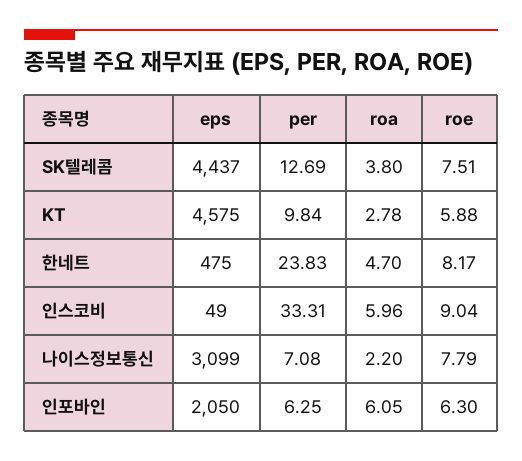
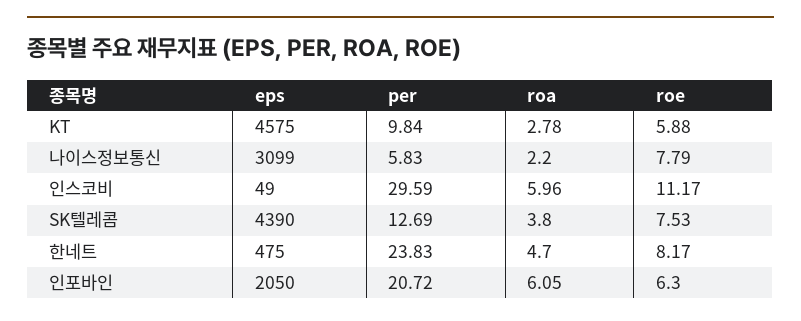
  {
    "eps": {
-     "SK텔레콤": 4437,
+     "SK텔레콤": 4390,
      "KT": 4575,
      "한네트": 475,
      "인스코비": 49,
      "나이스정보통신": 3099,
      "인포바인": 2050
    },
    "per": {
      "SK텔레콤": 12.69,
      "KT": 9.84,
      "한네트": 23.83,
-     "인스코비": 33.31,
+     "인스코비": 29.59,
-     "나이스정보통신": 7.08,
+     "나이스정보통신": 5.83,
-     "인포바인": 6.25
+     "인포바인": 20.72
    },
    "roa": {
      "SK텔레콤": 3.8,
      "KT": 2.78,
      "한네트": 4.7,
      "인스코비": 5.96,
      "나이스정보통신": 2.2,
      "인포바인": 6.05
    },
    "roe": {
-     "SK텔레콤": 7.51,
+     "SK텔레콤": 7.53,
      "KT": 5.88,
      "한네트": 8.17,
-     "인스코비": 9.04,
+     "인스코비": 11.17,
      "나이스정보통신": 7.79,
      "인포바인": 6.3
    }
  }

